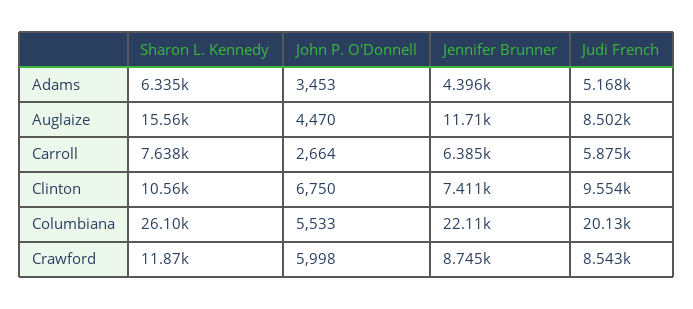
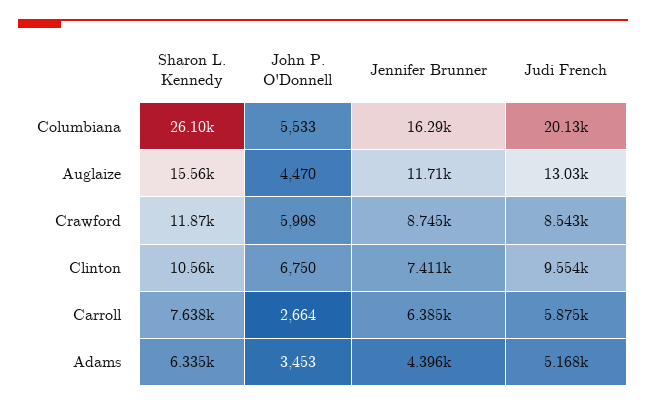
  {
    "Sharon L. Kennedy": {
      "Adams": 6335,
      "Auglaize": 15560,
      "Carroll": 7638,
      "Clinton": 10560,
      "Columbiana": 26100,
      "Crawford": 11870
    },
    "John P. O'Donnell": {
      "Adams": 3453,
      "Auglaize": 4470,
      "Carroll": 2664,
      "Clinton": 6750,
      "Columbiana": 5533,
      "Crawford": 5998
    },
    "Jennifer Brunner": {
      "Adams": 4396,
      "Auglaize": 11710,
      "Carroll": 6385,
      "Clinton": 7411,
-     "Columbiana": 22110,
+     "Columbiana": 16290,
      "Crawford": 8745
    },
    "Judi French": {
      "Adams": 5168,
-     "Auglaize": 8502,
+     "Auglaize": 13030,
      "Carroll": 5875,
      "Clinton": 9554,
      "Columbiana": 20130,
      "Crawford": 8543
    }
  }

